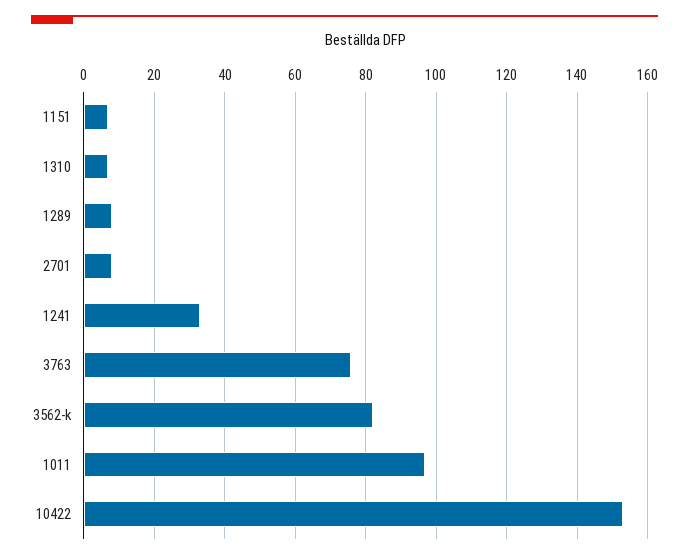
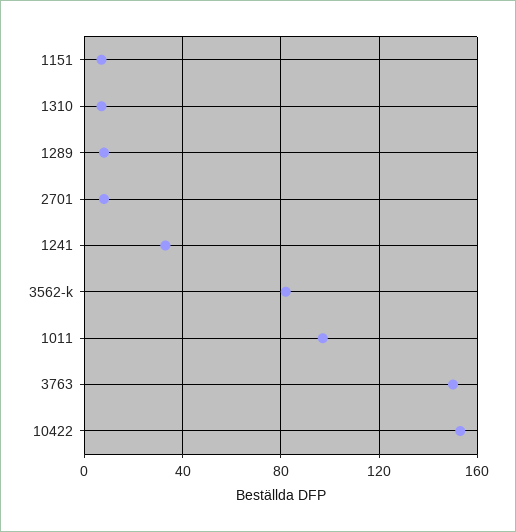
  {
    "1151": 5,
    "1310": 5,
    "1289": 10,
    "2701": 10,
    "1241": 35,
-   "3763": 75,
+   "3763": 150,
    "3562-k": 80,
    "1011": 95,
    "10422": 155
  }

